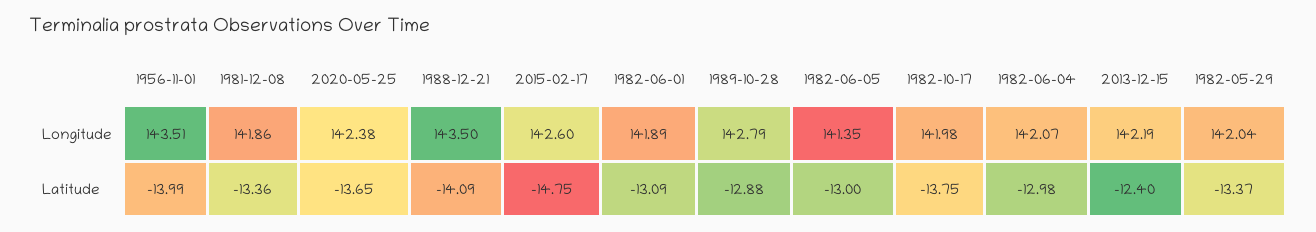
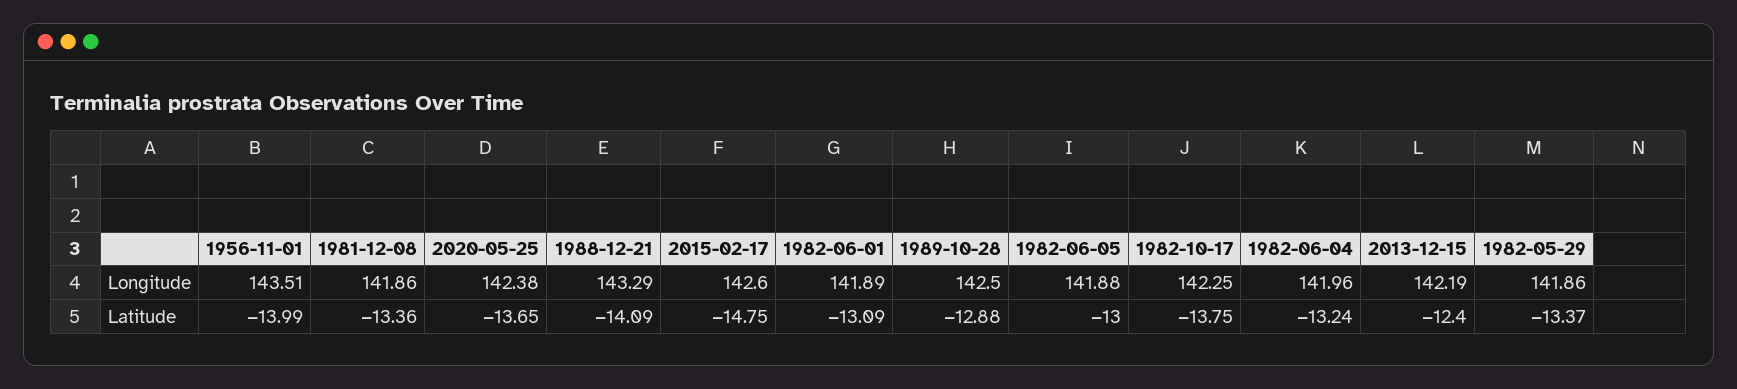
  {
    "1956-11-01": {
      "Longitude": 143.51,
      "Latitude": -13.99
    },
    "1981-12-08": {
      "Longitude": 141.86,
      "Latitude": -13.36
    },
    "2020-05-25": {
      "Longitude": 142.38,
      "Latitude": -13.65
    },
    "1988-12-21": {
-     "Longitude": 143.5,
+     "Longitude": 143.29,
      "Latitude": -14.09
    },
    "2015-02-17": {
      "Longitude": 142.6,
      "Latitude": -14.75
    },
    "1982-06-01": {
      "Longitude": 141.89,
      "Latitude": -13.09
    },
    "1989-10-28": {
-     "Longitude": 142.79,
+     "Longitude": 142.5,
      "Latitude": -12.88
    },
    "1982-06-05": {
-     "Longitude": 141.35,
+     "Longitude": 141.88,
      "Latitude": -13
    },
    "1982-10-17": {
-     "Longitude": 141.98,
+     "Longitude": 142.25,
      "Latitude": -13.75
    },
    "1982-06-04": {
-     "Longitude": 142.07,
+     "Longitude": 141.96,
-     "Latitude": -12.98
+     "Latitude": -13.24
    },
    "2013-12-15": {
      "Longitude": 142.19,
      "Latitude": -12.4
    },
    "1982-05-29": {
-     "Longitude": 142.04,
+     "Longitude": 141.86,
      "Latitude": -13.37
    }
  }

